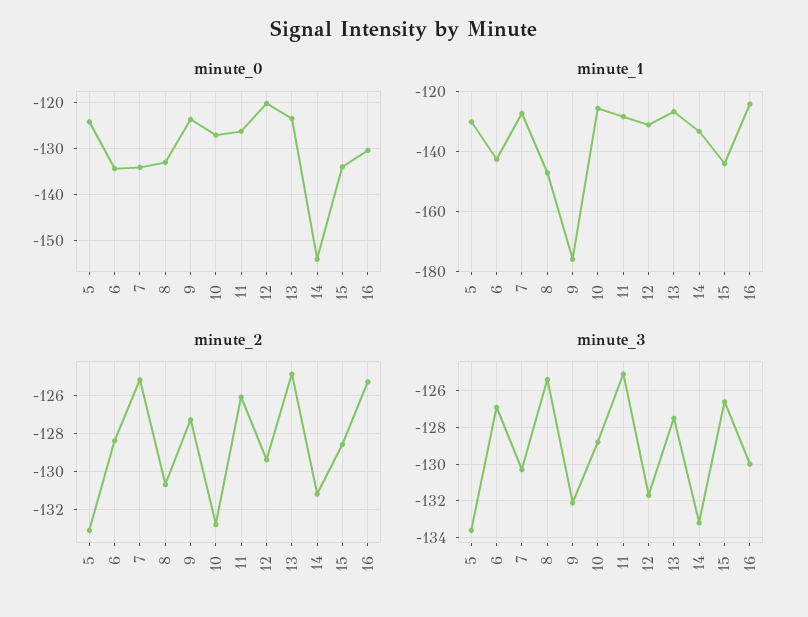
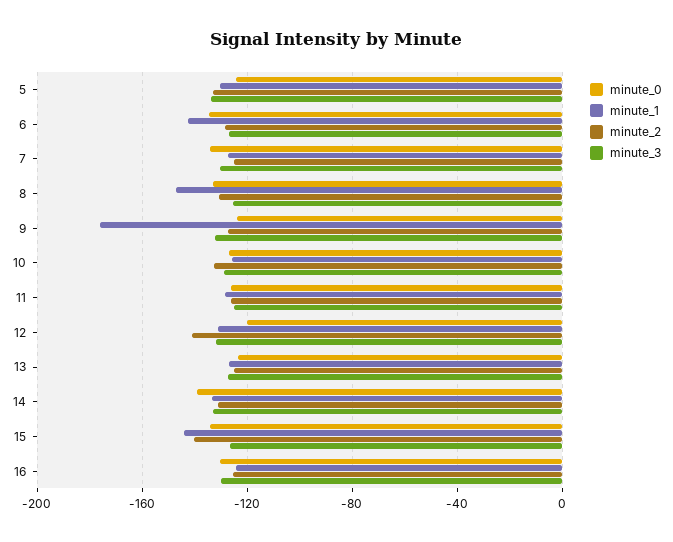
  {
    "minute_0": {
      "5": -124,
      "6": -134,
      "7": -134,
      "8": -134,
      "9": -124,
      "10": -128,
      "11": -126,
      "12": -120,
      "13": -124,
-     "14": -154,
+     "14": -140,
      "15": -134,
      "16": -130
    },
    "minute_1": {
      "5": -130,
      "6": -142,
      "7": -128,
      "8": -148,
      "9": -176,
      "10": -126,
      "11": -128,
      "12": -132,
      "13": -126,
      "14": -134,
      "15": -144,
      "16": -124
    },
    "minute_2": {
      "5": -133,
      "6": -128.5,
      "7": -125,
      "8": -130.5,
      "9": -127.5,
      "10": -133,
      "11": -126,
-     "12": -129.5,
+     "12": -140,
      "13": -125,
      "14": -131,
-     "15": -128.5,
+     "15": -140,
      "16": -125.5
    },
    "minute_3": {
      "5": -133.5,
      "6": -127,
      "7": -130.5,
      "8": -125.5,
      "9": -132,
      "10": -129,
      "11": -125,
      "12": -131.5,
      "13": -127.5,
      "14": -133,
      "15": -126.5,
      "16": -130
    }
  }

